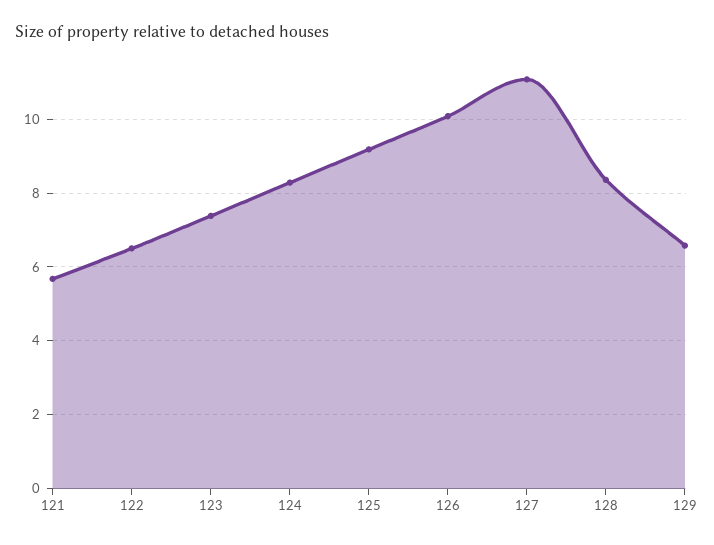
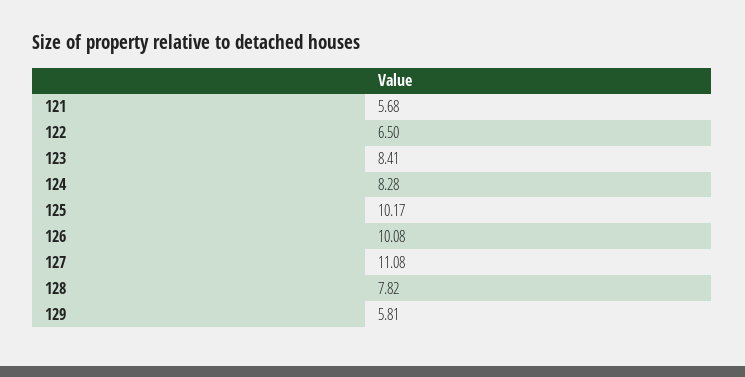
  {
    "121": 5.68,
    "122": 6.5,
-   "123": 7.4,
+   "123": 8.41,
    "124": 8.28,
-   "125": 9.2,
+   "125": 10.17,
    "126": 10.08,
    "127": 11.08,
-   "128": 8.4,
+   "128": 7.82,
-   "129": 6.6
+   "129": 5.81
  }

